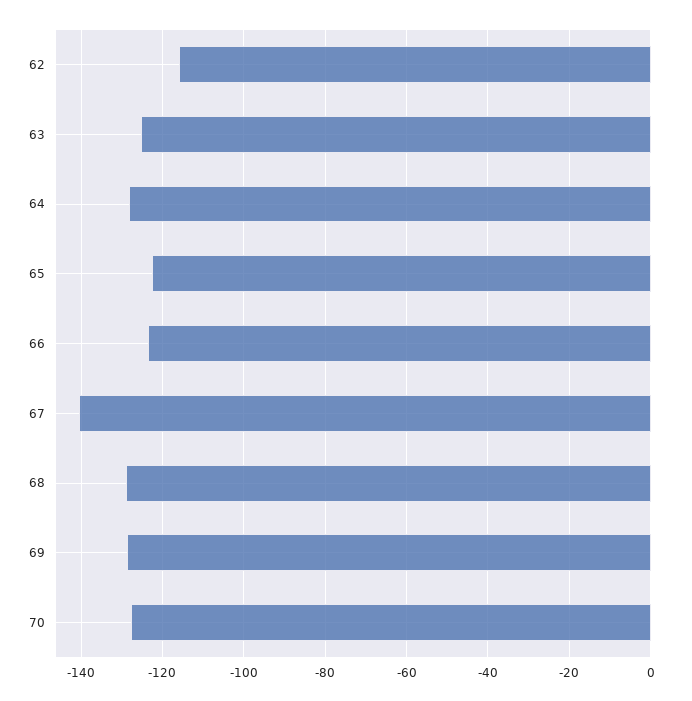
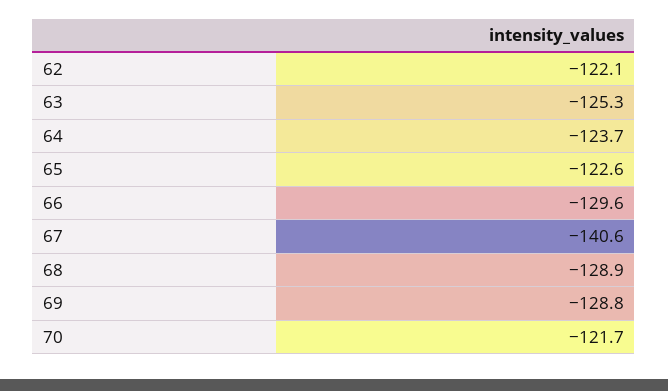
  {
-   "62": -116,
+   "62": -122.1,
    "63": -125.3,
-   "64": -128,
+   "64": -123.7,
    "65": -122.6,
-   "66": -124,
+   "66": -129.6,
    "67": -140.6,
    "68": -128.9,
    "69": -128.8,
-   "70": -128
+   "70": -121.7
  }

